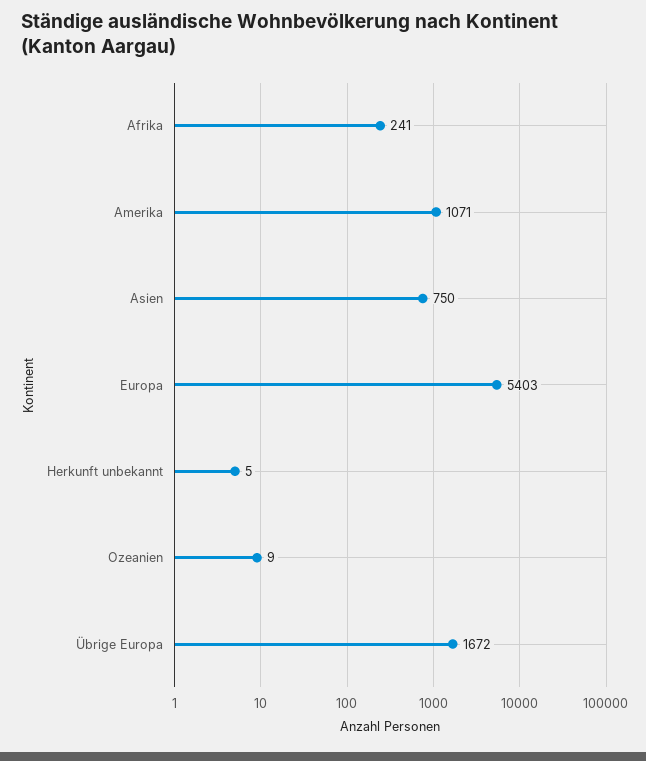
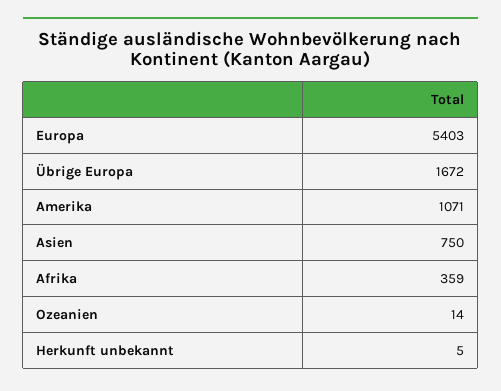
  {
-   "Afrika": 241,
+   "Afrika": 359,
    "Amerika": 1071,
    "Asien": 750,
    "Europa": 5403,
    "Herkunft unbekannt": 5,
-   "Ozeanien": 9,
+   "Ozeanien": 14,
    "Übrige Europa": 1672
  }

